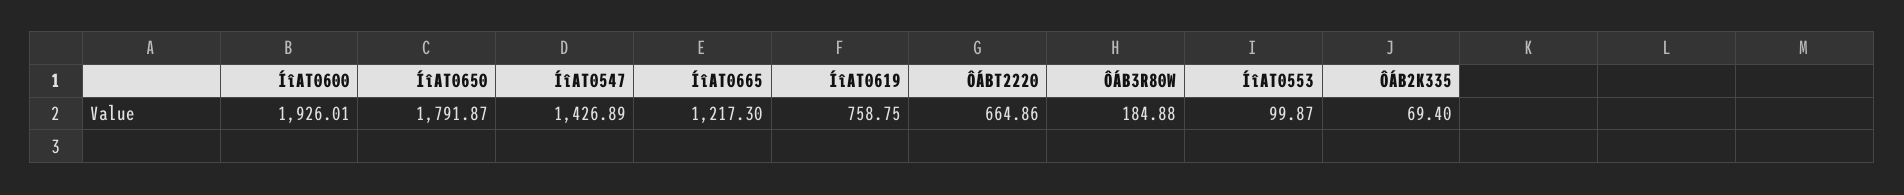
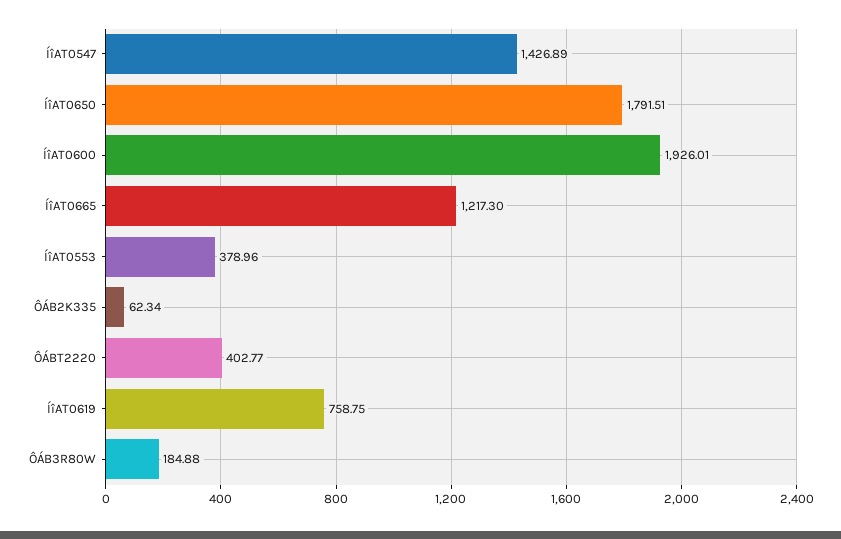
  {
    "ÍîAT0600": 1926.01,
-   "ÍîAT0650": 1791.87,
+   "ÍîAT0650": 1791.51,
    "ÍîAT0547": 1426.89,
    "ÍîAT0665": 1217.3,
    "ÍîAT0619": 758.75,
-   "ÔÁBT2220": 664.86,
+   "ÔÁBT2220": 402.77,
    "ÔÁB3R80W": 184.88,
-   "ÍîAT0553": 99.87,
+   "ÍîAT0553": 378.96,
-   "ÔÁB2K335": 69.4
+   "ÔÁB2K335": 62.34
  }

